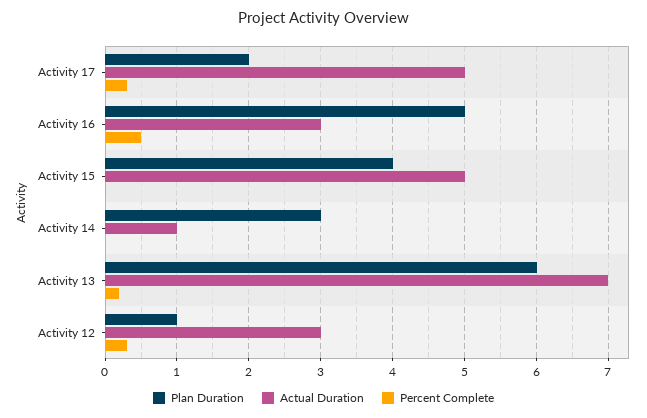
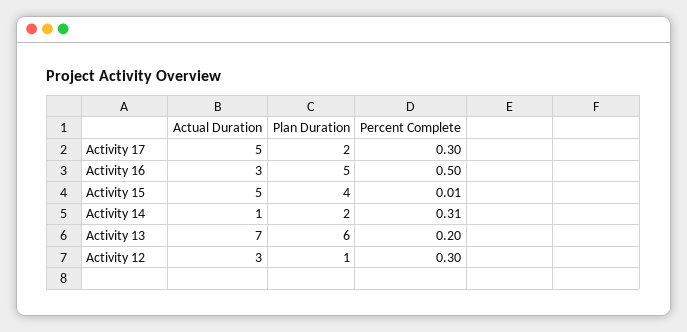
  {
    "Plan Duration": {
      "Activity 17": 2,
      "Activity 16": 5,
      "Activity 15": 4,
-     "Activity 14": 3,
+     "Activity 14": 2,
      "Activity 13": 6,
      "Activity 12": 1
    },
    "Actual Duration": {
      "Activity 17": 5,
      "Activity 16": 3,
      "Activity 15": 5,
      "Activity 14": 1,
      "Activity 13": 7,
      "Activity 12": 3
    },
    "Percent Complete": {
      "Activity 17": 0.3,
      "Activity 16": 0.5,
      "Activity 15": 0.01,
-     "Activity 14": 0,
+     "Activity 14": 0.31,
      "Activity 13": 0.2,
      "Activity 12": 0.3
    }
  }

